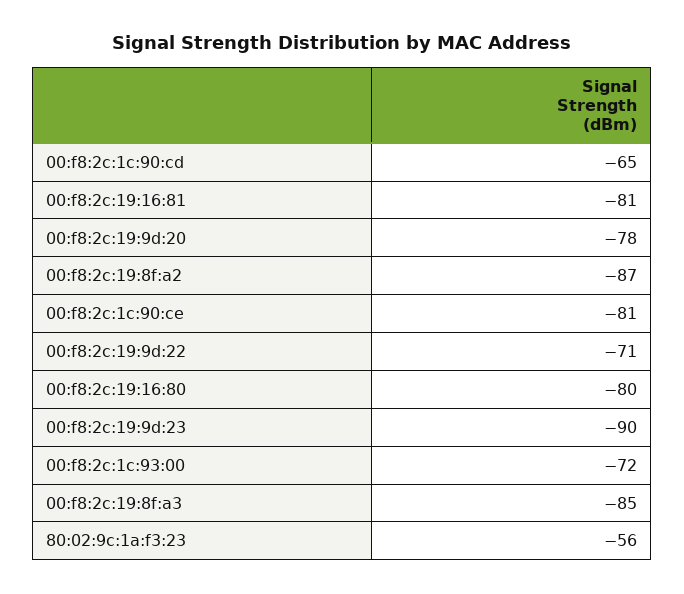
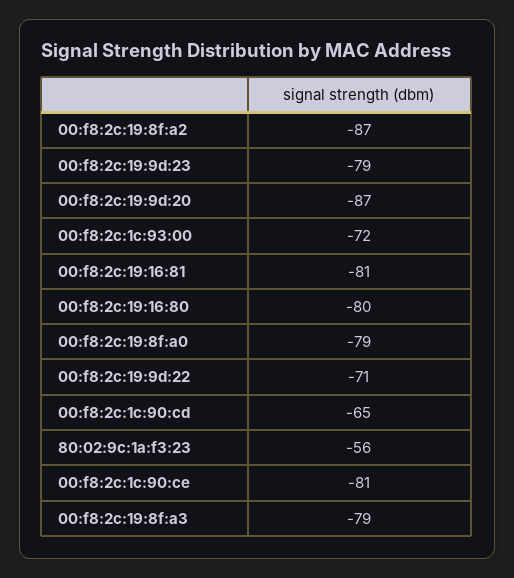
  {
    "00:f8:2c:1c:90:cd": -65,
    "00:f8:2c:19:16:81": -81,
-   "00:f8:2c:19:9d:20": -78,
+   "00:f8:2c:19:9d:20": -87,
    "00:f8:2c:19:8f:a2": -87,
    "00:f8:2c:1c:90:ce": -81,
    "00:f8:2c:19:9d:22": -71,
    "00:f8:2c:19:16:80": -80,
-   "00:f8:2c:19:9d:23": -90,
+   "00:f8:2c:19:9d:23": -79,
    "00:f8:2c:1c:93:00": -72,
-   "00:f8:2c:19:8f:a3": -85,
+   "00:f8:2c:19:8f:a3": -79,
-   "80:02:9c:1a:f3:23": -56
+   "80:02:9c:1a:f3:23": -56,
+   "00:f8:2c:19:8f:a0": -79
  }

